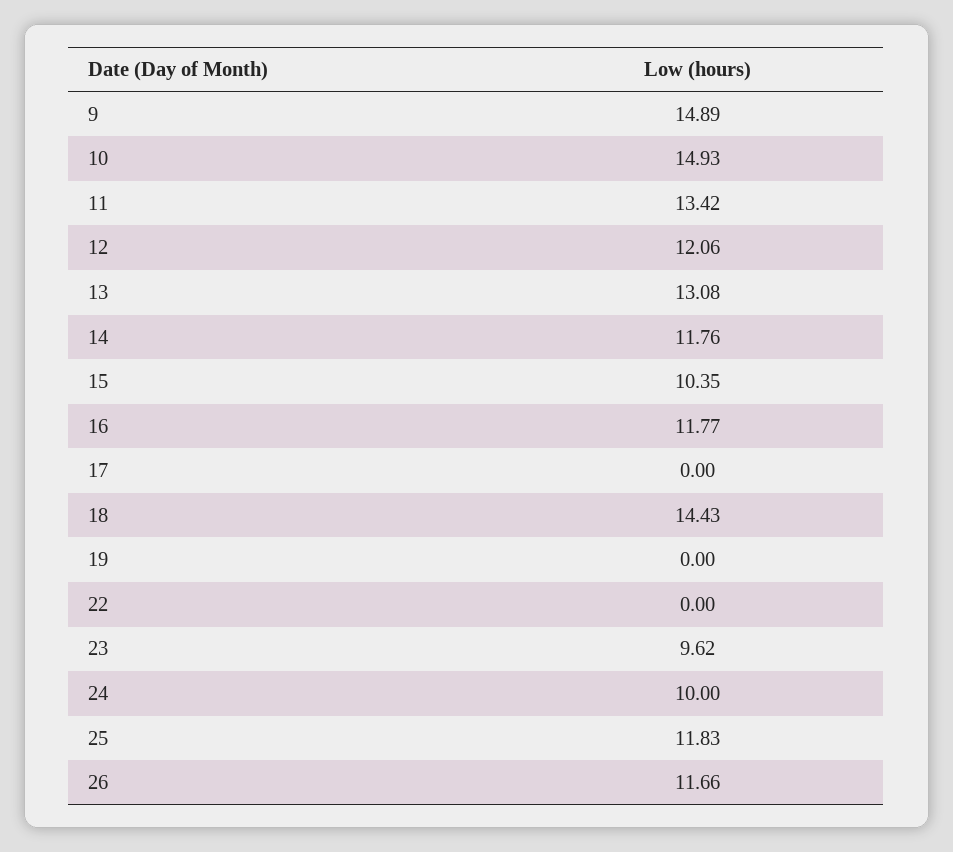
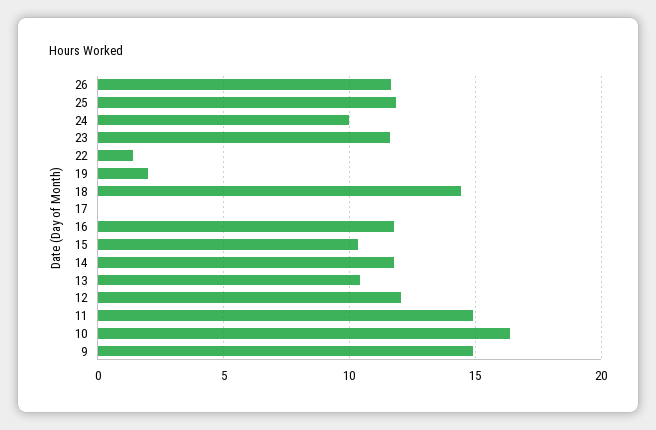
  {
    "9": 14.89,
-   "10": 14.93,
+   "10": 16.5,
-   "11": 13.42,
+   "11": 15,
    "12": 12.06,
-   "13": 13.08,
+   "13": 10.5,
    "14": 11.76,
    "15": 10.35,
    "16": 11.77,
    "17": 0,
    "18": 14.43,
-   "19": 0,
+   "19": 2,
-   "22": 0,
+   "22": 1.5,
-   "23": 9.62,
+   "23": 11.5,
    "24": 10,
    "25": 11.83,
    "26": 11.66
  }

